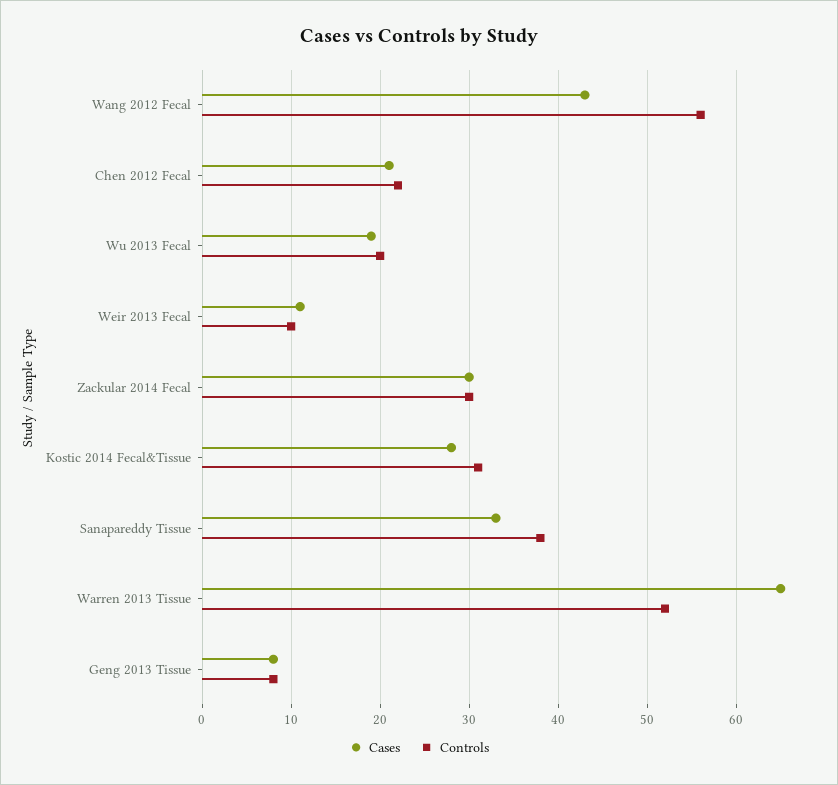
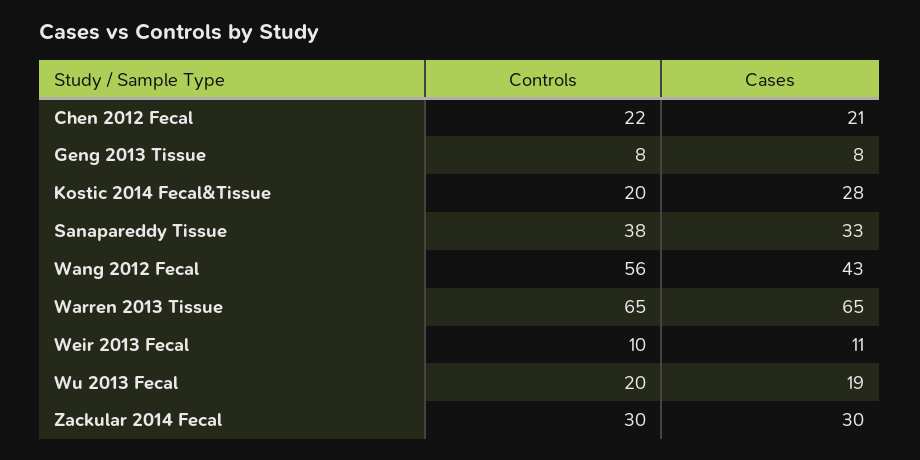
  {
    "Cases": {
      "Wang 2012 Fecal": 43,
      "Chen 2012 Fecal": 21,
      "Wu 2013 Fecal": 19,
      "Weir 2013 Fecal": 11,
      "Zackular 2014 Fecal": 30,
      "Kostic 2014 Fecal&Tissue": 28,
      "Sanapareddy Tissue": 33,
      "Warren 2013 Tissue": 65,
      "Geng 2013 Tissue": 8
    },
    "Controls": {
      "Wang 2012 Fecal": 56,
      "Chen 2012 Fecal": 22,
      "Wu 2013 Fecal": 20,
      "Weir 2013 Fecal": 10,
      "Zackular 2014 Fecal": 30,
-     "Kostic 2014 Fecal&Tissue": 31,
+     "Kostic 2014 Fecal&Tissue": 20,
      "Sanapareddy Tissue": 38,
-     "Warren 2013 Tissue": 52,
+     "Warren 2013 Tissue": 65,
      "Geng 2013 Tissue": 8
    }
  }

